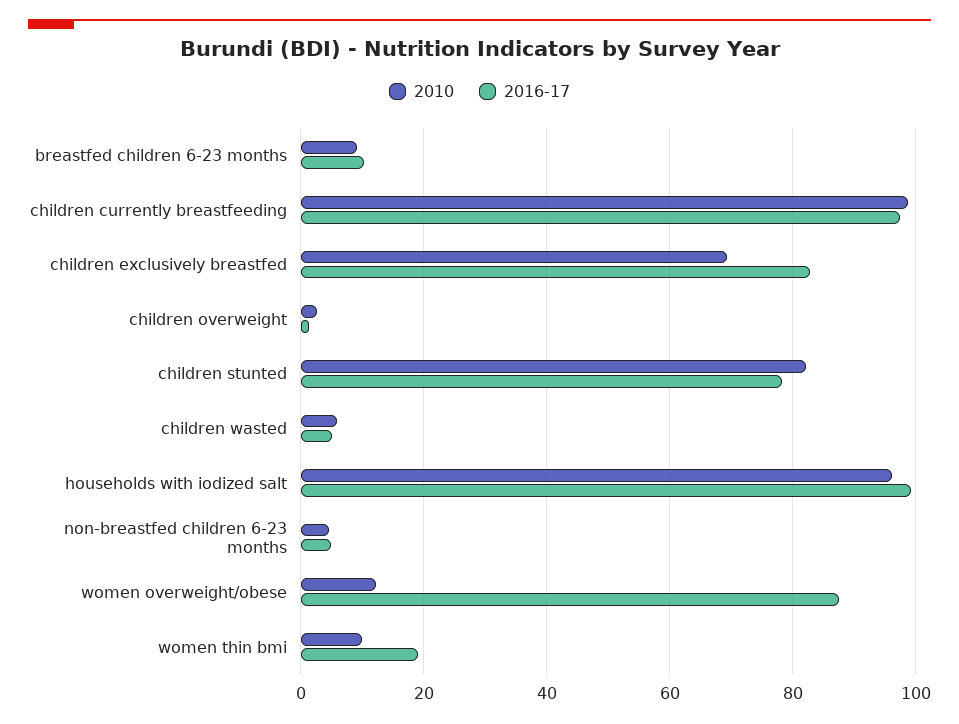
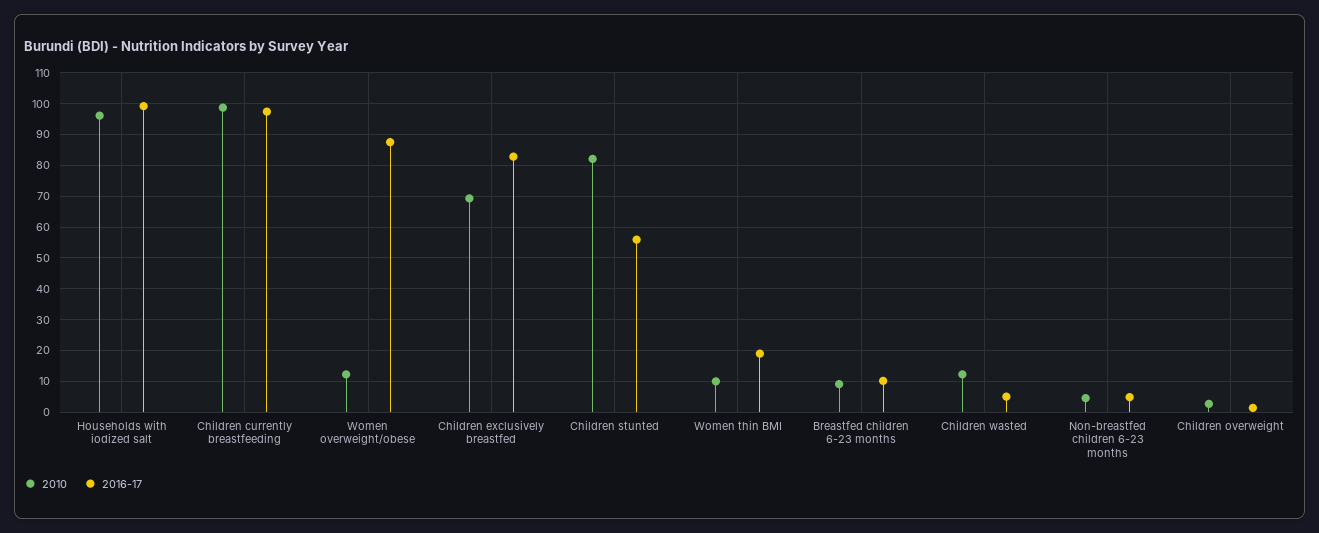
  {
    "2010": {
      "breastfed children 6-23 months": 10,
      "children currently breastfeeding": 98,
      "children exclusively breastfed": 70,
      "children overweight": 2,
      "children stunted": 82,
-     "children wasted": 6,
+     "children wasted": 12,
      "households with iodized salt": 96,
      "non-breastfed children 6-23 months": 4,
      "women overweight/obese": 12,
      "women thin bmi": 10
    },
    "2016-17": {
      "breastfed children 6-23 months": 10,
      "children currently breastfeeding": 98,
      "children exclusively breastfed": 82,
      "children overweight": 2,
-     "children stunted": 78,
+     "children stunted": 56,
      "children wasted": 6,
      "households with iodized salt": 100,
      "non-breastfed children 6-23 months": 4,
      "women overweight/obese": 88,
      "women thin bmi": 20
    }
  }

